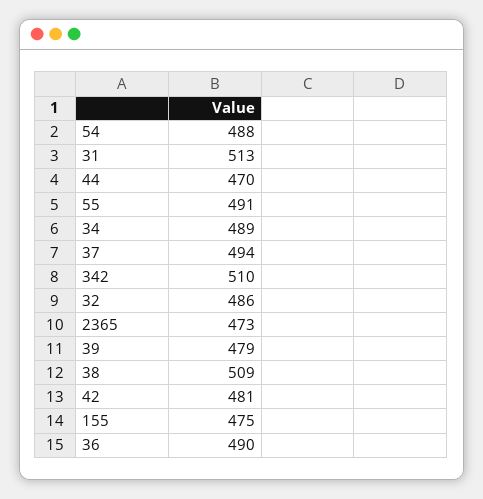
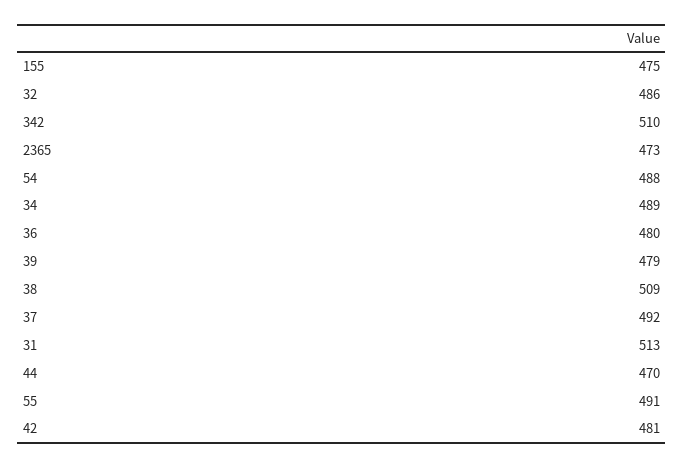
  {
    "54": 488,
    "31": 513,
    "44": 470,
    "55": 491,
    "34": 489,
-   "37": 494,
+   "37": 492,
    "342": 510,
    "32": 486,
    "2365": 473,
    "39": 479,
    "38": 509,
    "42": 481,
    "155": 475,
-   "36": 490
+   "36": 480
  }

